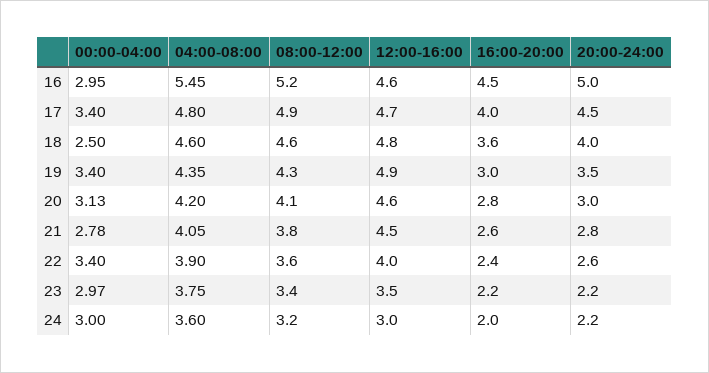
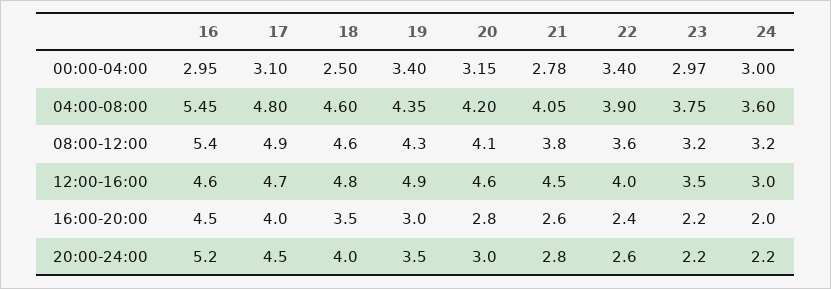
  {
    "00:00-04:00": {
      "16": 2.95,
-     "17": 3.4,
+     "17": 3.1,
      "18": 2.5,
      "19": 3.4,
-     "20": 3.13,
+     "20": 3.15,
      "21": 2.78,
      "22": 3.4,
      "23": 2.97,
      "24": 3
    },
    "04:00-08:00": {
      "16": 5.45,
      "17": 4.8,
      "18": 4.6,
      "19": 4.35,
      "20": 4.2,
      "21": 4.05,
      "22": 3.9,
      "23": 3.75,
      "24": 3.6
    },
    "08:00-12:00": {
-     "16": 5.2,
+     "16": 5.4,
      "17": 4.9,
      "18": 4.6,
      "19": 4.3,
      "20": 4.1,
      "21": 3.8,
      "22": 3.6,
-     "23": 3.4,
+     "23": 3.2,
      "24": 3.2
    },
    "12:00-16:00": {
      "16": 4.6,
      "17": 4.7,
      "18": 4.8,
      "19": 4.9,
      "20": 4.6,
      "21": 4.5,
      "22": 4,
      "23": 3.5,
      "24": 3
    },
    "16:00-20:00": {
      "16": 4.5,
      "17": 4,
-     "18": 3.6,
+     "18": 3.5,
      "19": 3,
      "20": 2.8,
      "21": 2.6,
      "22": 2.4,
      "23": 2.2,
      "24": 2
    },
    "20:00-24:00": {
-     "16": 5,
+     "16": 5.2,
      "17": 4.5,
      "18": 4,
      "19": 3.5,
      "20": 3,
      "21": 2.8,
      "22": 2.6,
      "23": 2.2,
      "24": 2.2
    }
  }

